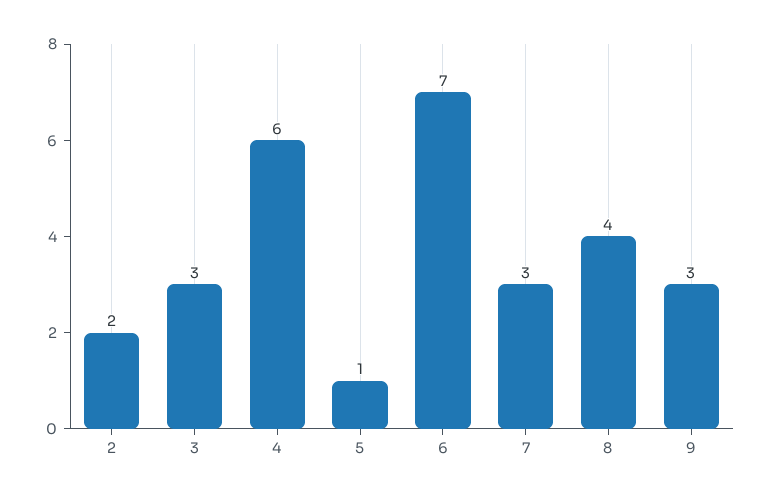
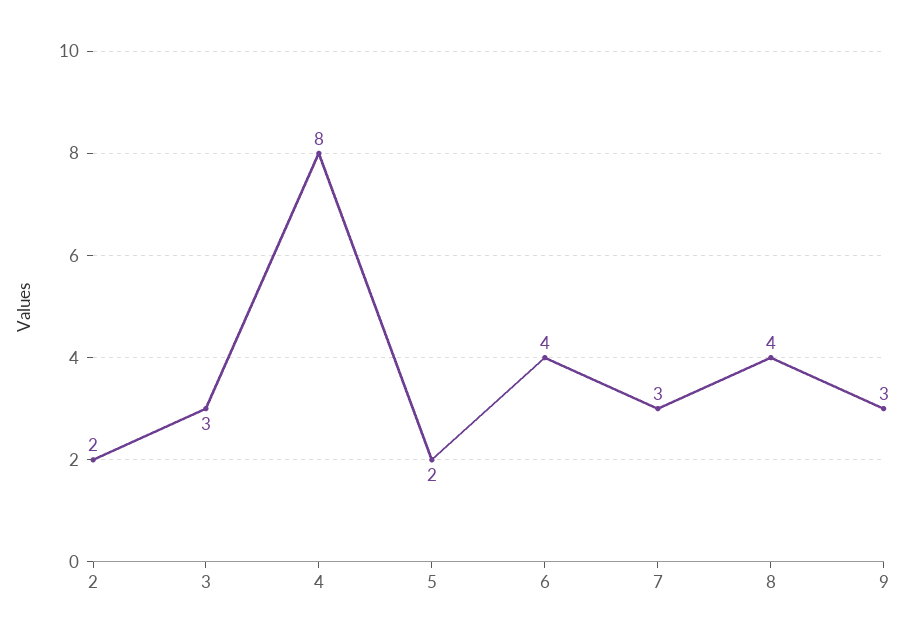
  {
    "2": 2,
    "3": 3,
-   "4": 6,
+   "4": 8,
-   "5": 1,
+   "5": 2,
-   "6": 7,
+   "6": 4,
    "7": 3,
    "8": 4,
    "9": 3
  }

